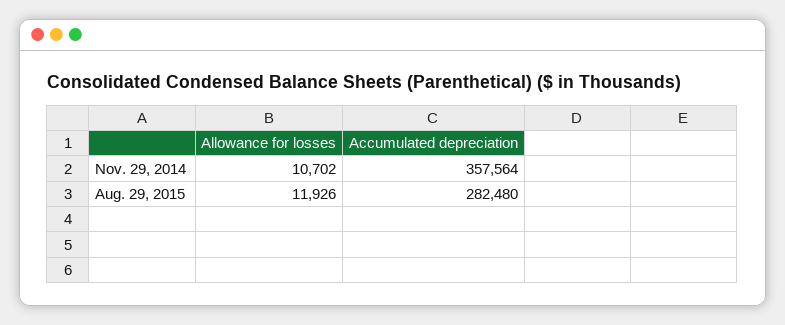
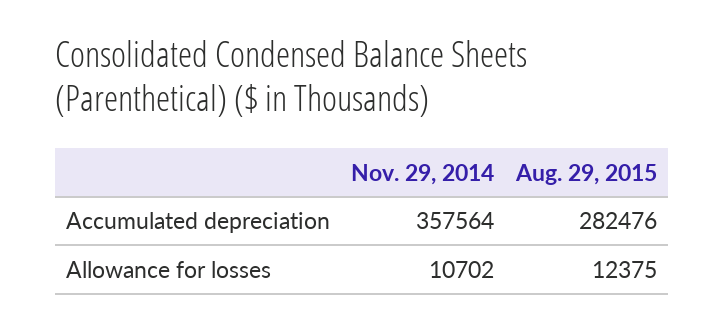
  {
    "Allowance for losses": {
      "Nov. 29, 2014": 10702,
-     "Aug. 29, 2015": 11926
+     "Aug. 29, 2015": 12375
    },
    "Accumulated depreciation": {
      "Nov. 29, 2014": 357564,
-     "Aug. 29, 2015": 282480
+     "Aug. 29, 2015": 282476
    }
  }

